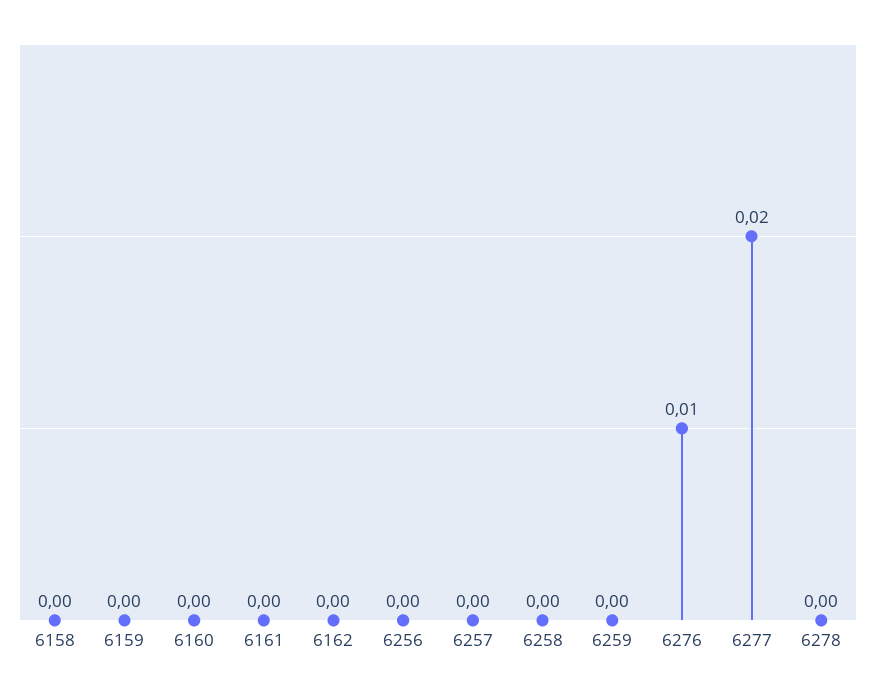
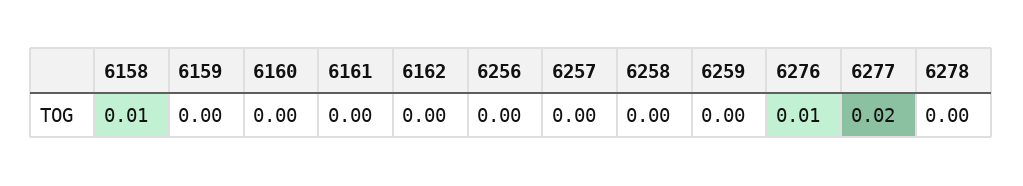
  {
-   "6158": 0,
+   "6158": 0.01,
    "6159": 0,
    "6160": 0,
    "6161": 0,
    "6162": 0,
    "6256": 0,
    "6257": 0,
    "6258": 0,
    "6259": 0,
    "6276": 0.01,
    "6277": 0.02,
    "6278": 0
  }

